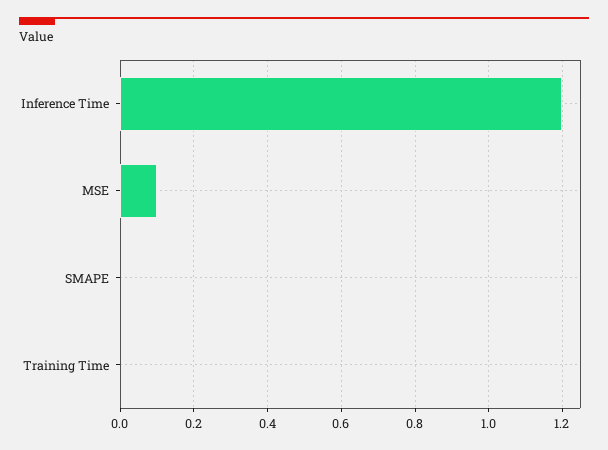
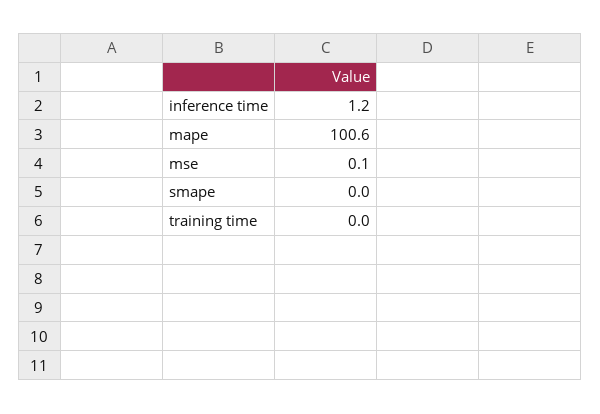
  {
    "Inference Time": 1.2,
    "MSE": 0.1,
    "SMAPE": 0,
-   "Training Time": 0
+   "Training Time": 0,
+   "mape": 100.6
  }

